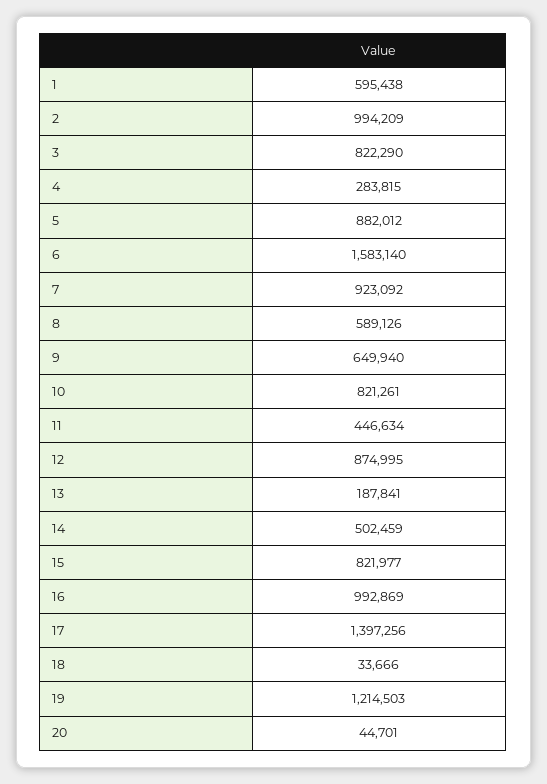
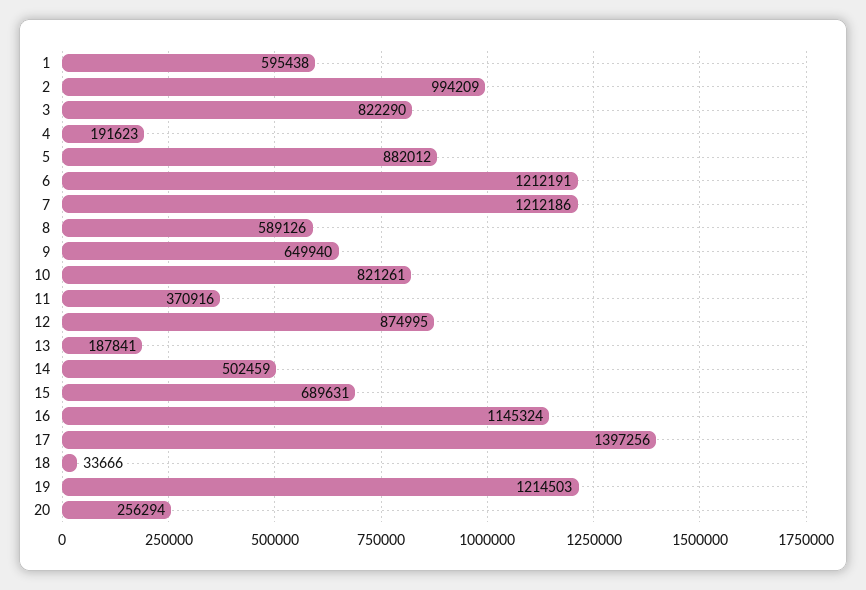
  {
    "1": 595438,
    "2": 994209,
    "3": 822290,
-   "4": 283815,
+   "4": 191623,
    "5": 882012,
-   "6": 1583140,
+   "6": 1212191,
-   "7": 923092,
+   "7": 1212186,
    "8": 589126,
    "9": 649940,
    "10": 821261,
-   "11": 446634,
+   "11": 370916,
    "12": 874995,
    "13": 187841,
    "14": 502459,
-   "15": 821977,
+   "15": 689631,
-   "16": 992869,
+   "16": 1145324,
    "17": 1397256,
    "18": 33666,
    "19": 1214503,
-   "20": 44701
+   "20": 256294
  }

